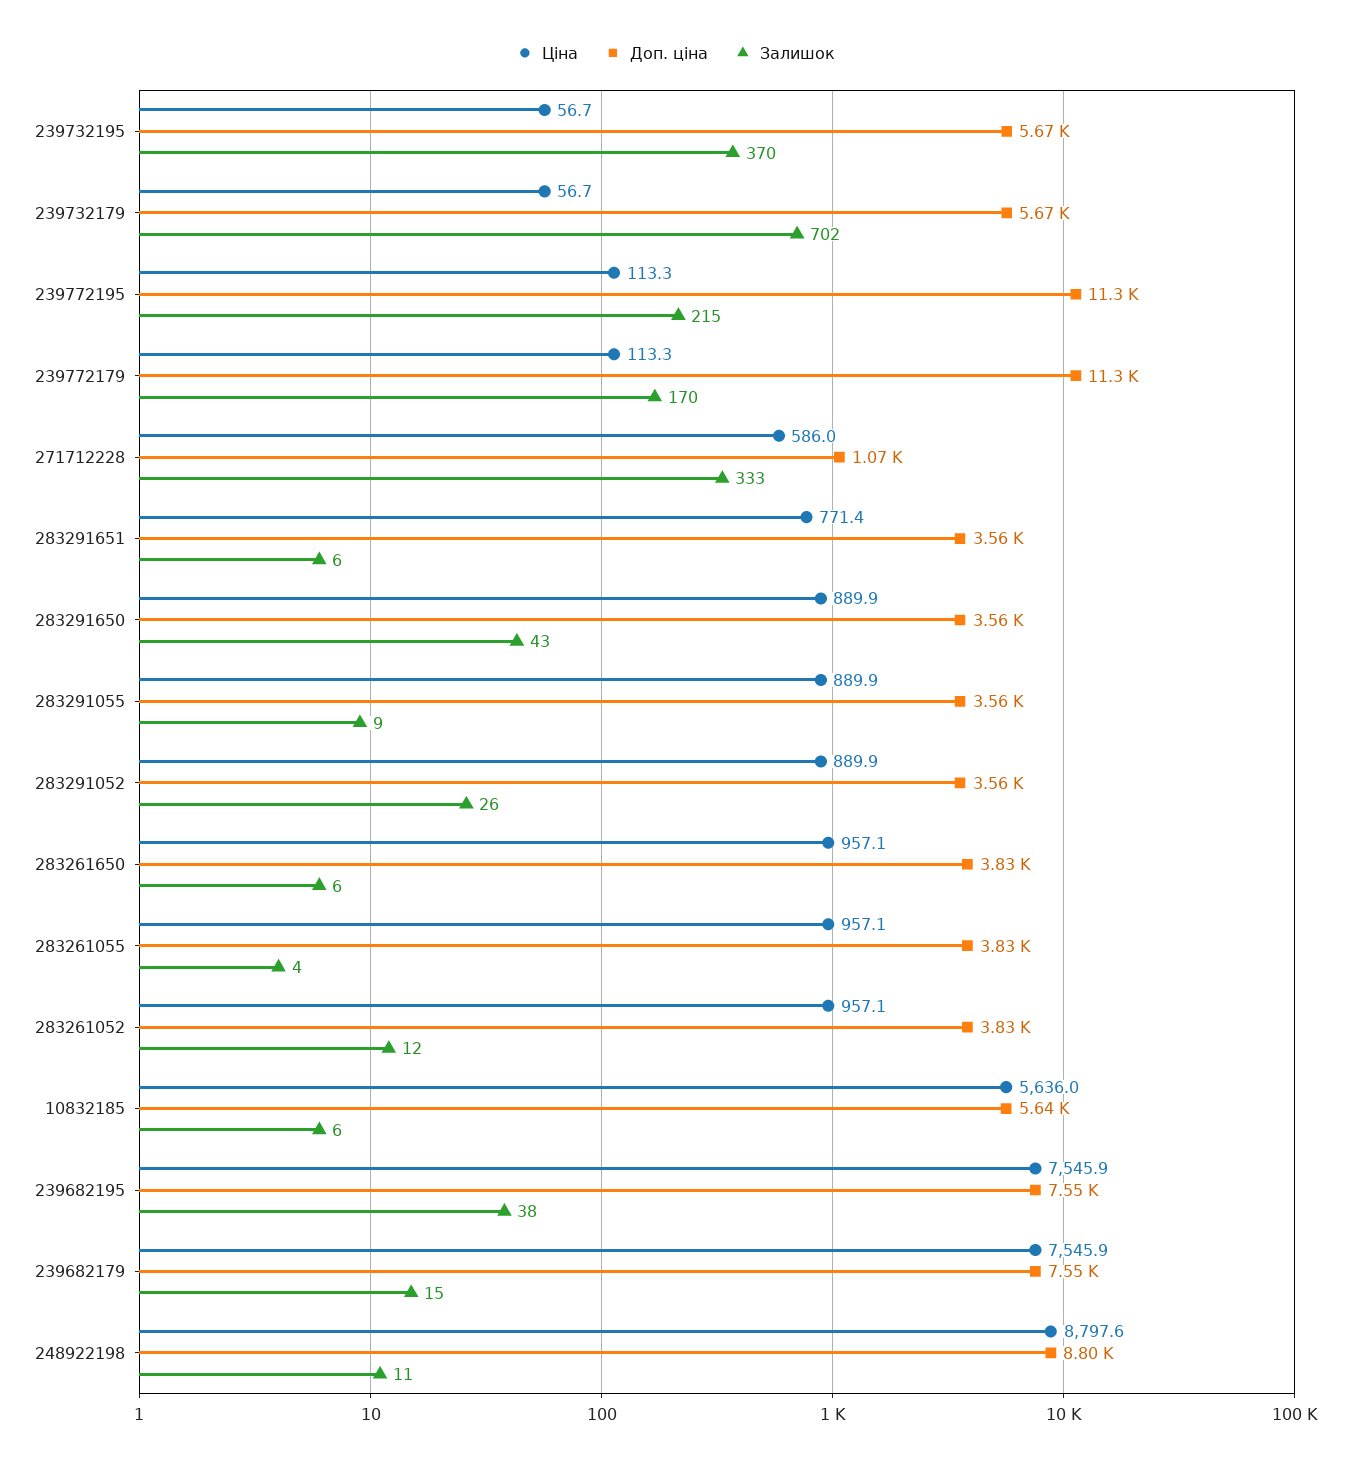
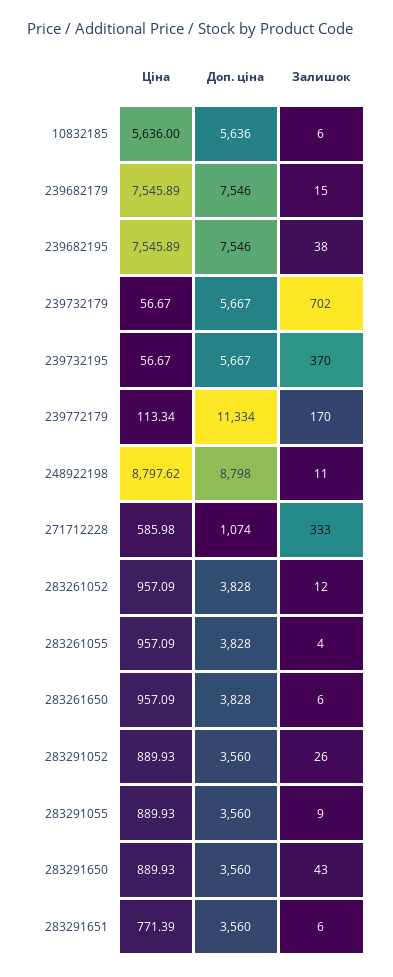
  {
    "Ціна": {
      "239732195": 56.67,
      "239732179": 56.67,
-     "239772195": 113.3,
      "239772179": 113.34,
      "271712228": 585.98,
      "283291651": 771.39,
      "283291650": 889.93,
      "283291055": 889.93,
      "283291052": 889.93,
      "283261650": 957.09,
      "283261055": 957.09,
      "283261052": 957.09,
      "10832185": 5636,
      "239682195": 7545.89,
      "239682179": 7545.89,
      "248922198": 8797.62
    },
    "Доп. ціна": {
      "239732195": 5667,
      "239732179": 5667,
-     "239772195": 11300,
      "239772179": 11334,
      "271712228": 1074,
      "283291651": 3560,
      "283291650": 3560,
      "283291055": 3560,
      "283291052": 3560,
      "283261650": 3828,
      "283261055": 3828,
      "283261052": 3828,
      "10832185": 5636,
      "239682195": 7546,
      "239682179": 7546,
      "248922198": 8798
    },
    "Залишок": {
      "239732195": 370,
      "239732179": 702,
-     "239772195": 215,
      "239772179": 170,
      "271712228": 333,
      "283291651": 6,
      "283291650": 43,
      "283291055": 9,
      "283291052": 26,
      "283261650": 6,
      "283261055": 4,
      "283261052": 12,
      "10832185": 6,
      "239682195": 38,
      "239682179": 15,
      "248922198": 11
    }
  }

